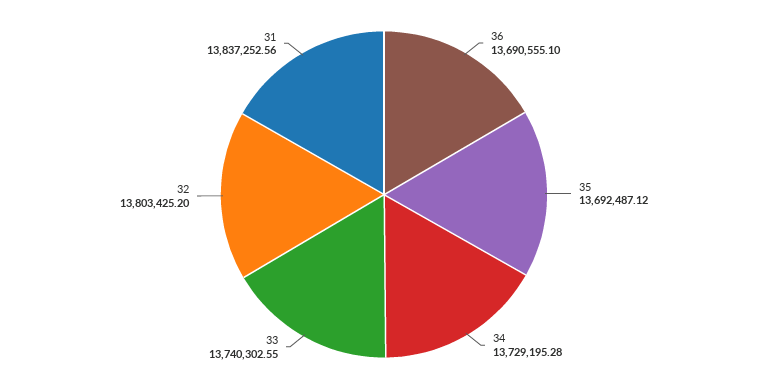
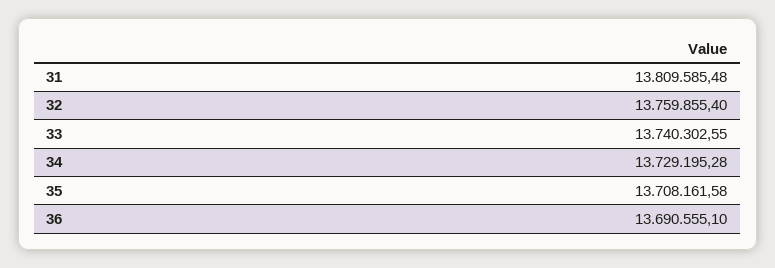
  {
    "36": 13690555.1,
-   "35": 13692487.12,
+   "35": 13708161.58,
    "34": 13729195.28,
    "33": 13740302.55,
-   "32": 13803425.2,
+   "32": 13759855.4,
-   "31": 13837252.56
+   "31": 13809585.48
  }

